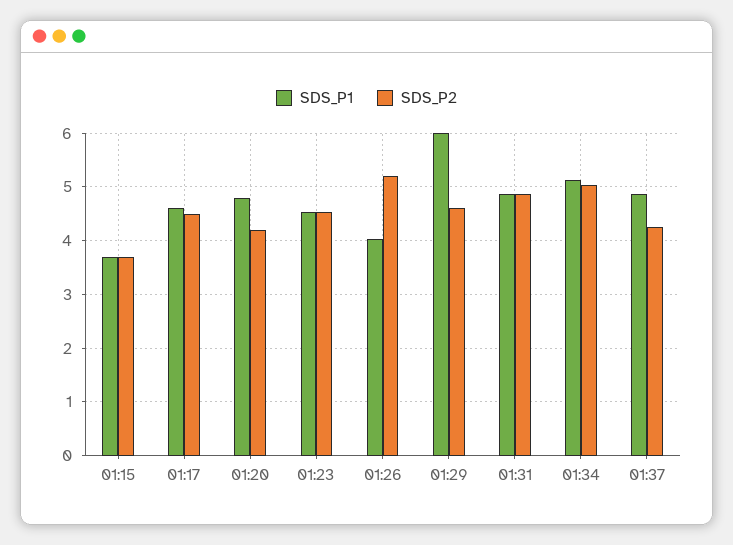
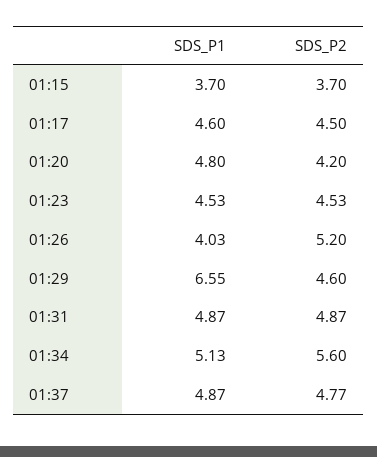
  {
    "SDS_P1": {
      "01:15": 3.7,
      "01:17": 4.6,
      "01:20": 4.8,
      "01:23": 4.53,
      "01:26": 4.03,
-     "01:29": 6,
+     "01:29": 6.55,
      "01:31": 4.87,
      "01:34": 5.13,
      "01:37": 4.87
    },
    "SDS_P2": {
      "01:15": 3.7,
      "01:17": 4.5,
      "01:20": 4.2,
      "01:23": 4.53,
      "01:26": 5.2,
      "01:29": 4.6,
      "01:31": 4.87,
-     "01:34": 5,
+     "01:34": 5.6,
-     "01:37": 4.2
+     "01:37": 4.77
    }
  }

